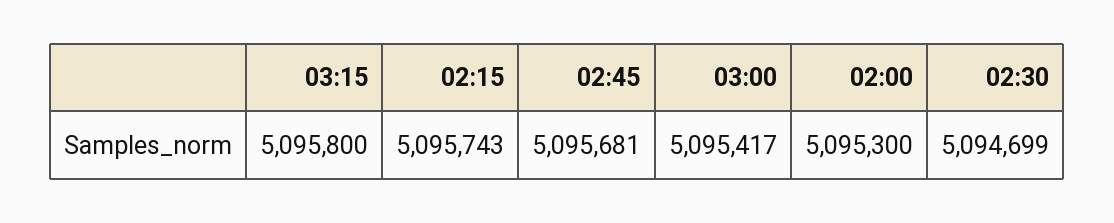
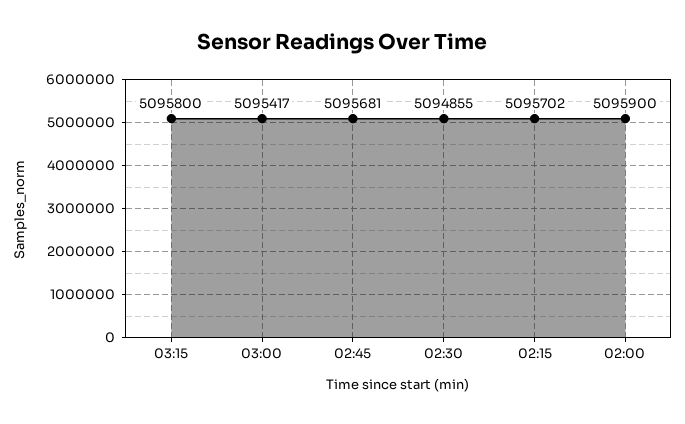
  {
    "03:15": 5095800,
-   "02:15": 5095743,
+   "02:15": 5095702,
    "02:45": 5095681,
    "03:00": 5095417,
-   "02:00": 5095300,
+   "02:00": 5095900,
-   "02:30": 5094699
+   "02:30": 5094855
  }

